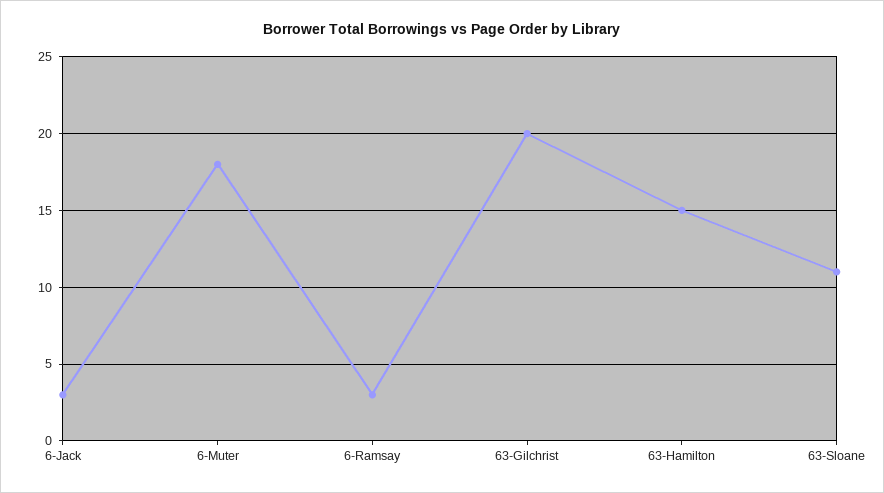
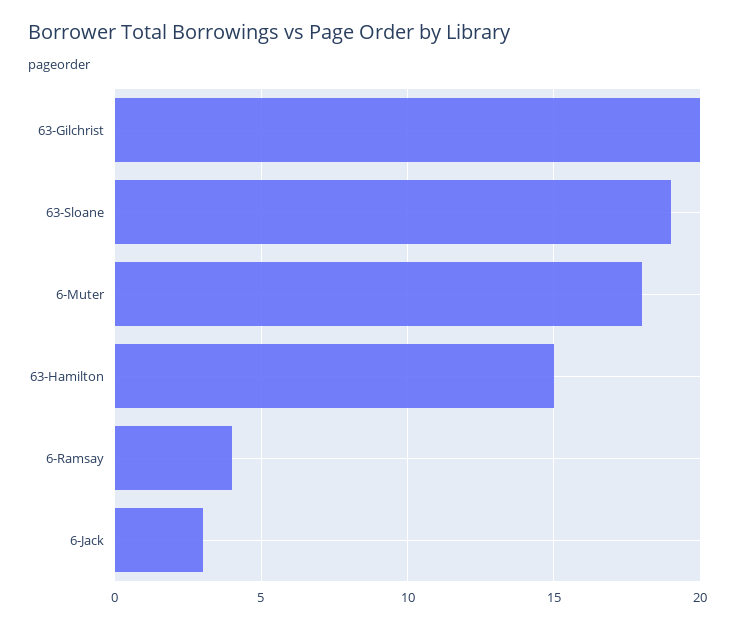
  {
    "6-Jack": 3,
    "6-Muter": 18,
-   "6-Ramsay": 3,
+   "6-Ramsay": 4,
    "63-Gilchrist": 20,
    "63-Hamilton": 15,
-   "63-Sloane": 11
+   "63-Sloane": 19
  }

